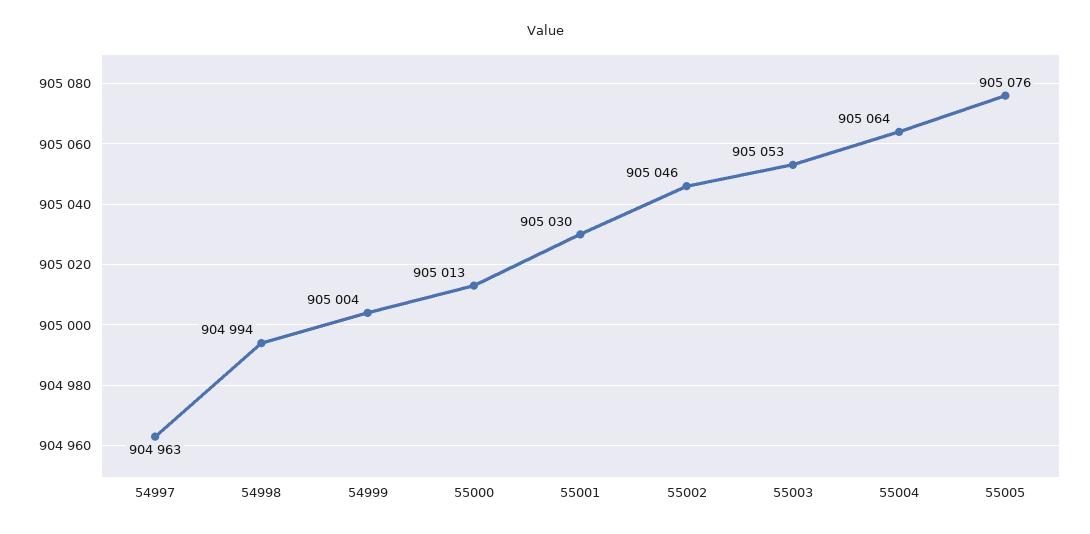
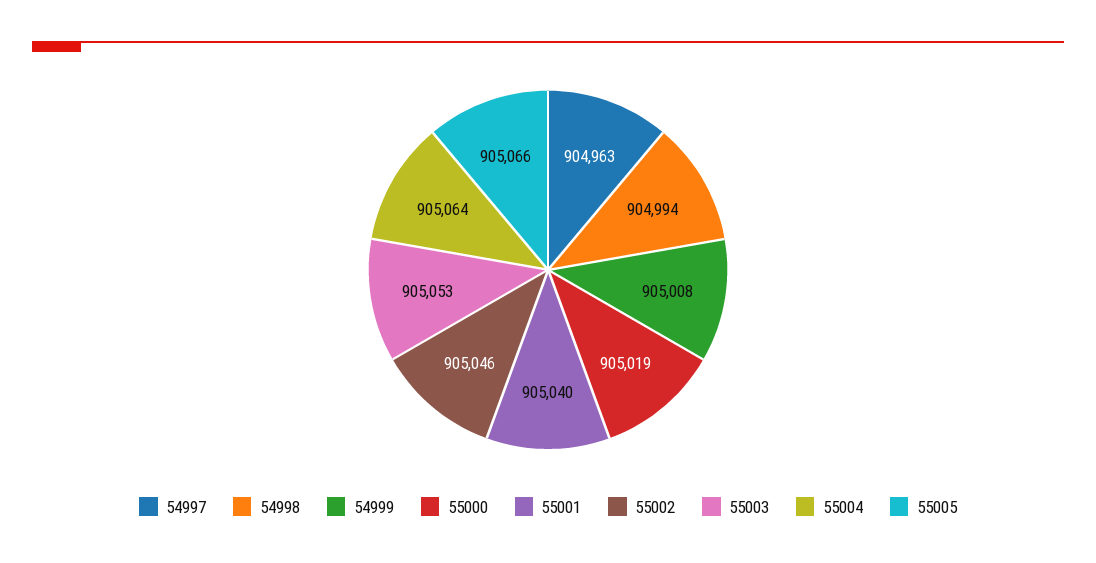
  {
    "54997": 904963,
    "54998": 904994,
-   "54999": 905004,
+   "54999": 905008,
-   "55000": 905013,
+   "55000": 905019,
-   "55001": 905030,
+   "55001": 905040,
    "55002": 905046,
    "55003": 905053,
    "55004": 905064,
-   "55005": 905076
+   "55005": 905066
  }

